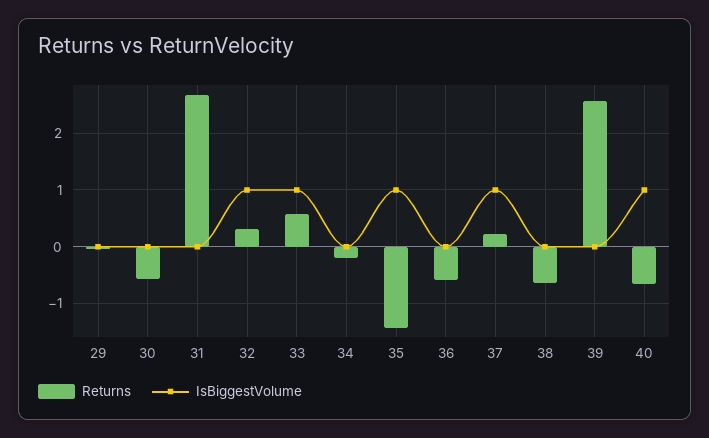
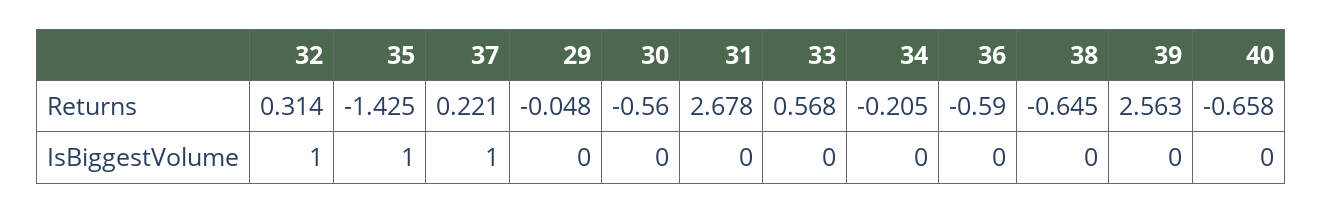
  {
    "Returns": {
      "29": -0.048,
      "30": -0.56,
      "31": 2.678,
      "32": 0.314,
      "33": 0.568,
      "34": -0.205,
      "35": -1.425,
      "36": -0.59,
      "37": 0.221,
      "38": -0.645,
      "39": 2.563,
      "40": -0.658
    },
    "IsBiggestVolume": {
      "29": 0,
      "30": 0,
      "31": 0,
      "32": 1,
-     "33": 1,
+     "33": 0,
      "34": 0,
      "35": 1,
      "36": 0,
      "37": 1,
      "38": 0,
      "39": 0,
-     "40": 1
+     "40": 0
    }
  }

